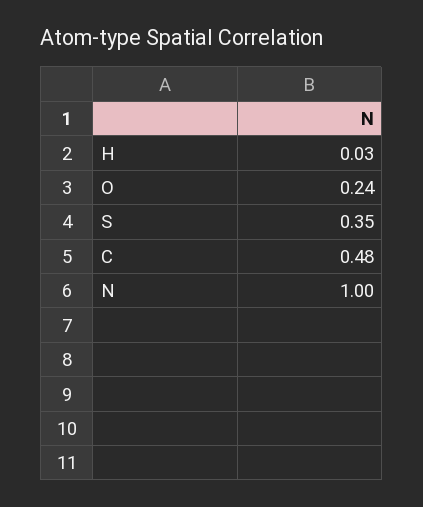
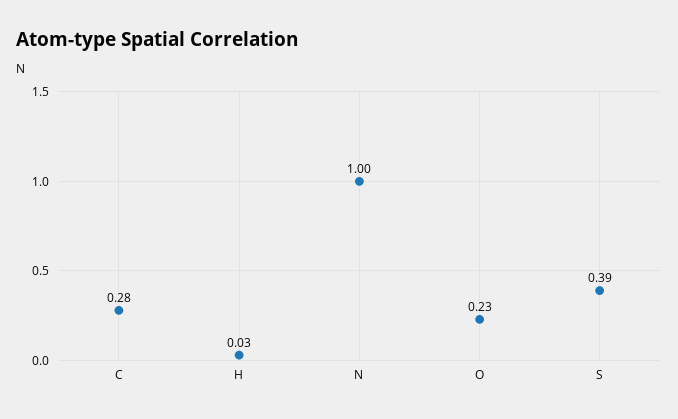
  {
    "H": 0.03,
-   "O": 0.24,
+   "O": 0.23,
-   "S": 0.35,
+   "S": 0.39,
-   "C": 0.48,
+   "C": 0.28,
    "N": 1
  }

